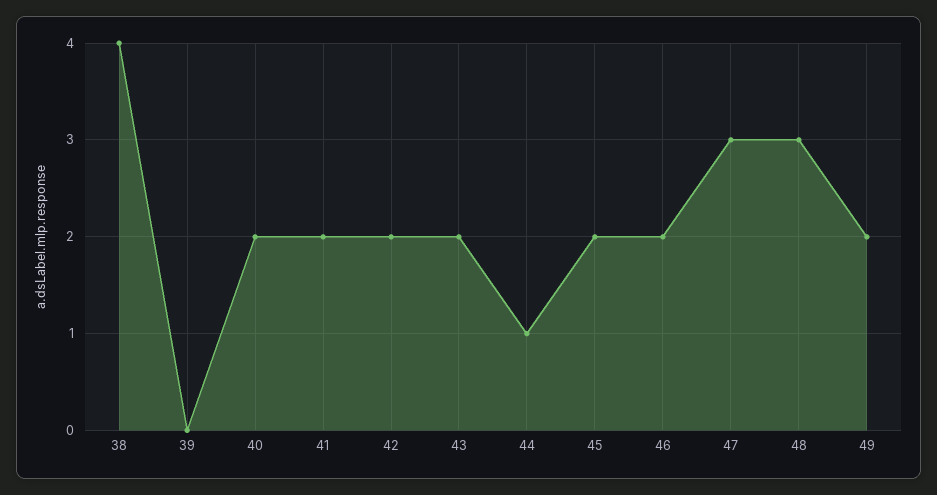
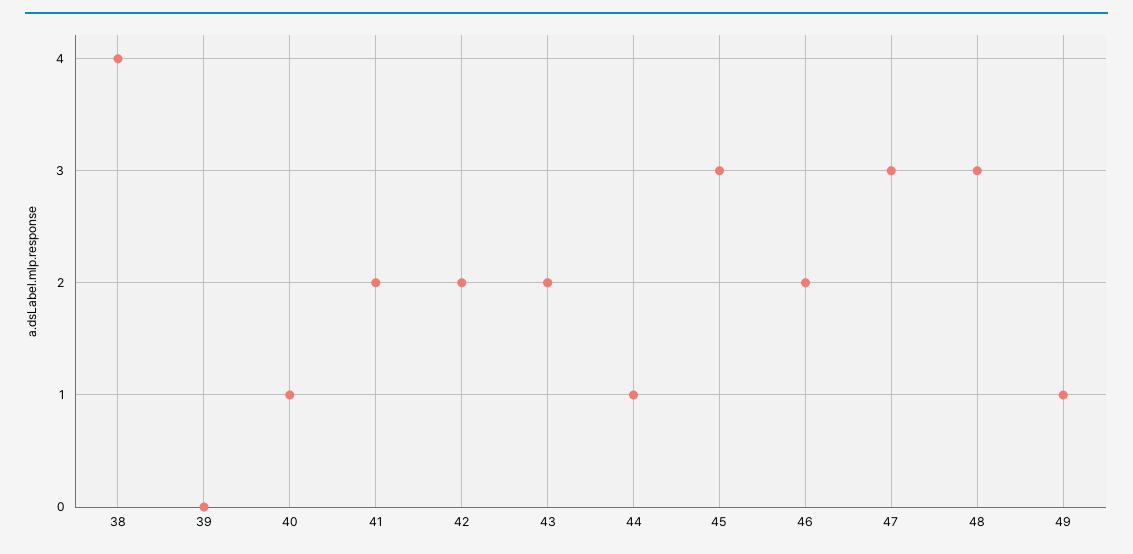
  {
    "38": 4,
    "39": 0,
-   "40": 2,
+   "40": 1,
    "41": 2,
    "42": 2,
    "43": 2,
    "44": 1,
-   "45": 2,
+   "45": 3,
    "46": 2,
    "47": 3,
    "48": 3,
-   "49": 2
+   "49": 1
  }

